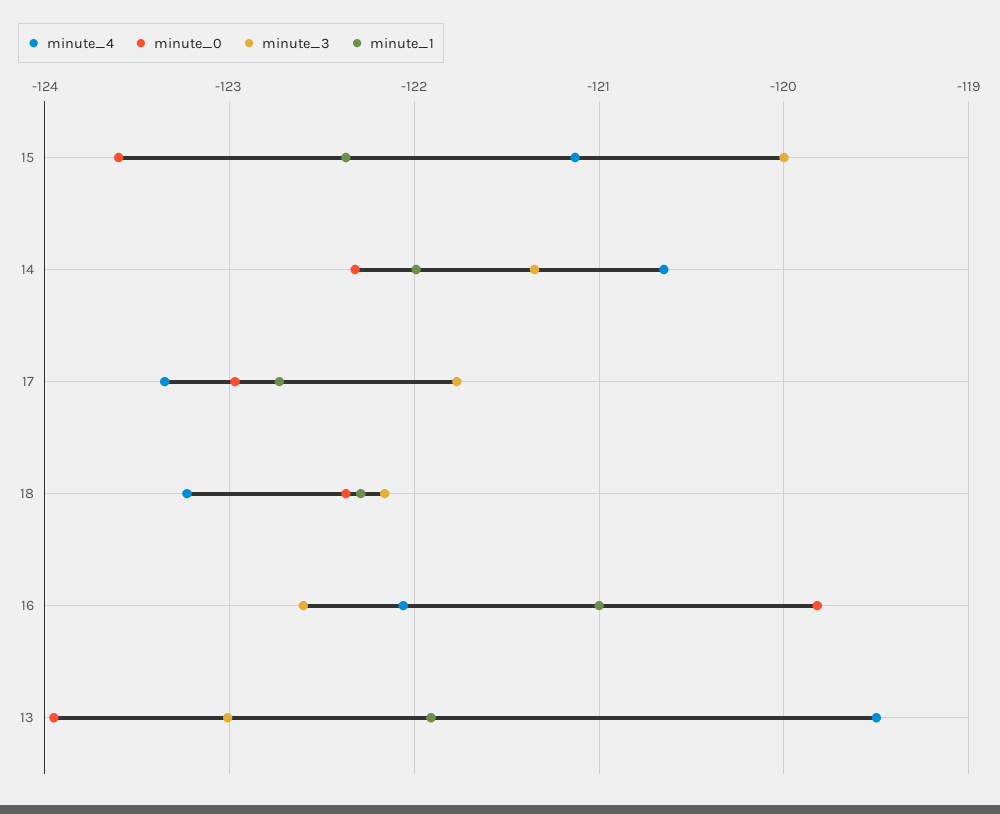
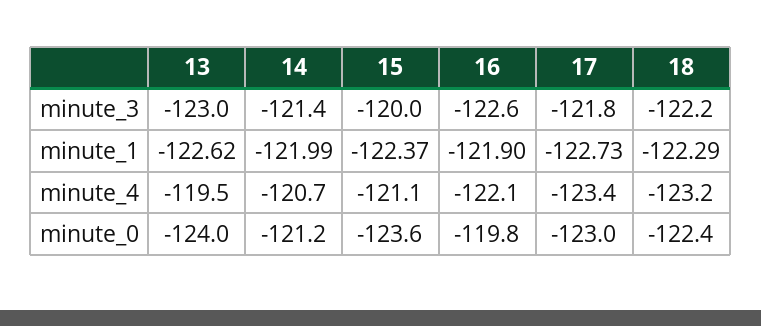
  {
    "minute_4": {
      "15": -121.1,
      "14": -120.7,
      "17": -123.4,
      "18": -123.2,
      "16": -122.1,
      "13": -119.5
    },
    "minute_0": {
      "15": -123.6,
-     "14": -122.3,
+     "14": -121.2,
      "17": -123,
      "18": -122.4,
      "16": -119.8,
      "13": -124
    },
    "minute_3": {
      "15": -120,
      "14": -121.4,
      "17": -121.8,
      "18": -122.2,
      "16": -122.6,
      "13": -123
    },
    "minute_1": {
      "15": -122.37,
      "14": -121.99,
      "17": -122.73,
      "18": -122.29,
-     "16": -121,
+     "16": -121.9,
-     "13": -121.9
+     "13": -122.62
    }
  }

